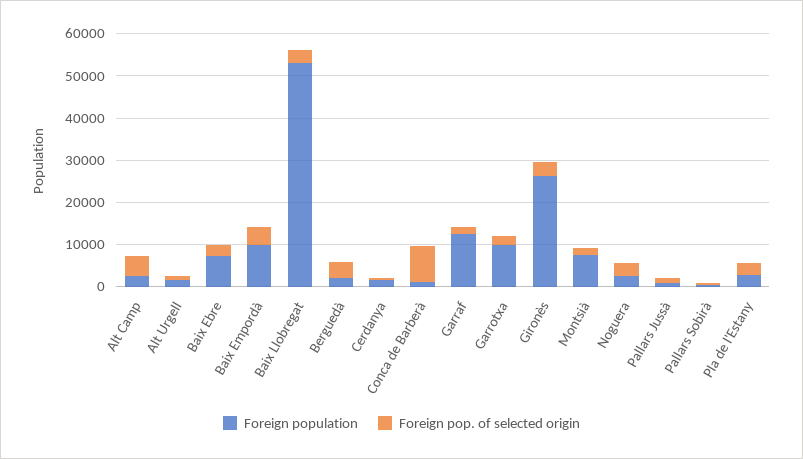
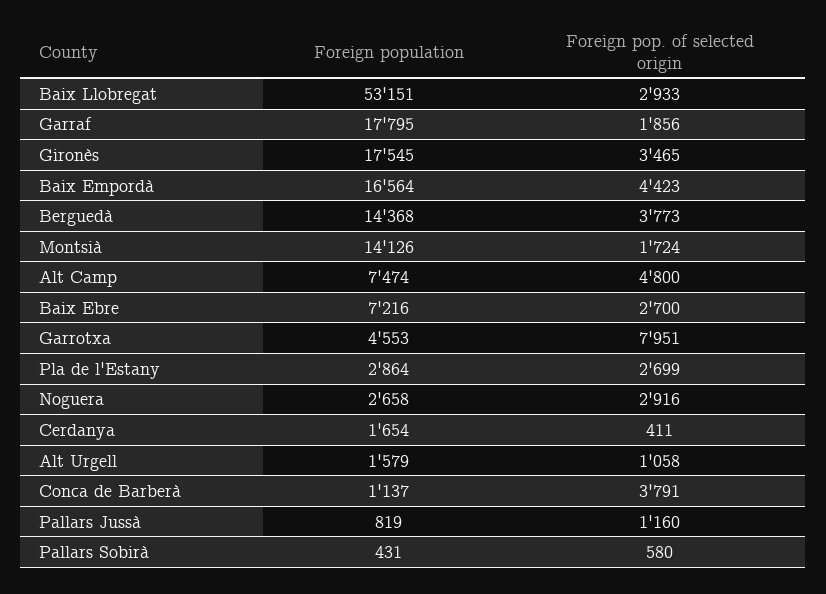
  {
    "Foreign population": {
-     "Alt Camp": 2000,
+     "Alt Camp": 7474,
      "Alt Urgell": 1579,
      "Baix Ebre": 7216,
-     "Baix Empordà": 10000,
+     "Baix Empordà": 16564,
      "Baix Llobregat": 53151,
-     "Berguedà": 2000,
+     "Berguedà": 14368,
      "Cerdanya": 1654,
      "Conca de Barberà": 1137,
-     "Garraf": 12000,
+     "Garraf": 17795,
-     "Garrotxa": 10000,
+     "Garrotxa": 4553,
-     "Gironès": 26000,
+     "Gironès": 17545,
-     "Montsià": 8000,
+     "Montsià": 14126,
      "Noguera": 2658,
      "Pallars Jussà": 819,
      "Pallars Sobirà": 431,
      "Pla de l'Estany": 2864
    },
    "Foreign pop. of selected origin": {
      "Alt Camp": 4800,
      "Alt Urgell": 1058,
      "Baix Ebre": 2700,
      "Baix Empordà": 4423,
      "Baix Llobregat": 2933,
      "Berguedà": 3773,
      "Cerdanya": 411,
-     "Conca de Barberà": 8000,
+     "Conca de Barberà": 3791,
      "Garraf": 1856,
-     "Garrotxa": 2000,
+     "Garrotxa": 7951,
      "Gironès": 3465,
      "Montsià": 1724,
      "Noguera": 2916,
      "Pallars Jussà": 1160,
      "Pallars Sobirà": 580,
      "Pla de l'Estany": 2699
    }
  }

